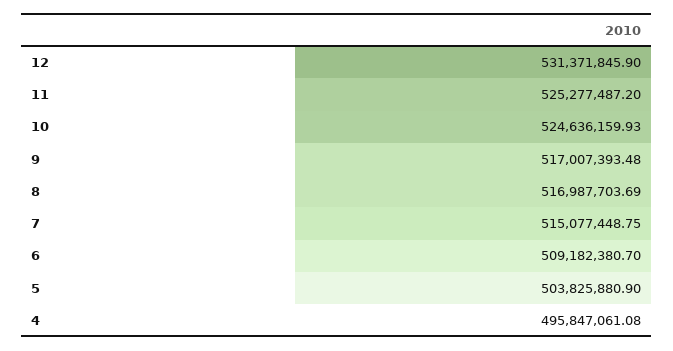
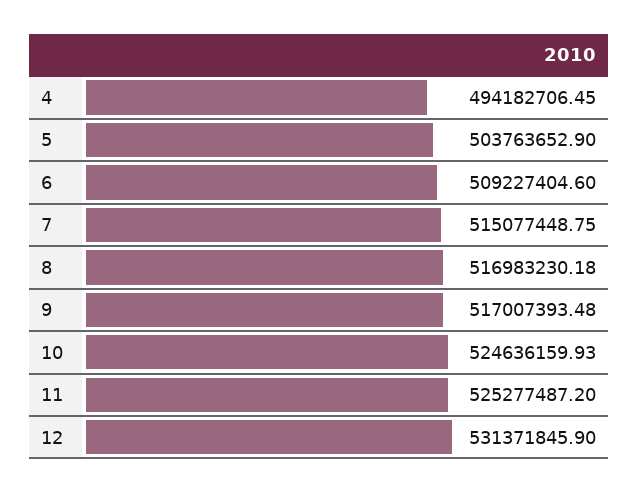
  {
    "12": 531371845.9,
    "11": 525277487.2,
    "10": 524636159.93,
    "9": 517007393.48,
-   "8": 516987703.69,
+   "8": 516983230.18,
    "7": 515077448.75,
-   "6": 509182380.7,
+   "6": 509227404.6,
-   "5": 503825880.9,
+   "5": 503763652.9,
-   "4": 495847061.08
+   "4": 494182706.45
  }

